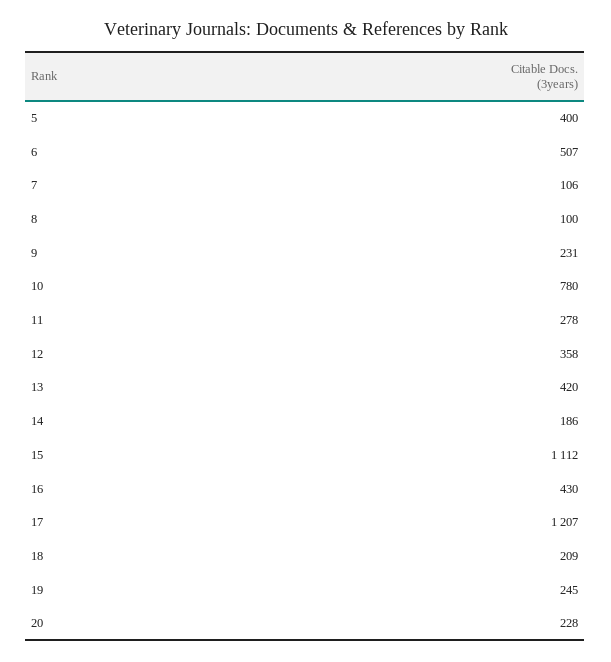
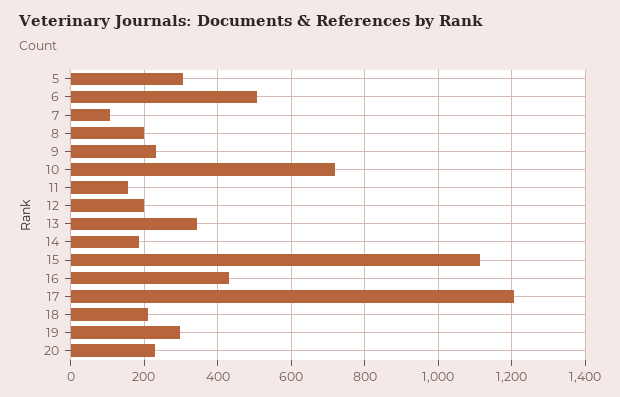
  {
-   "5": 400,
+   "5": 300,
    "6": 507,
    "7": 106,
-   "8": 100,
+   "8": 200,
    "9": 231,
-   "10": 780,
+   "10": 720,
-   "11": 278,
+   "11": 160,
-   "12": 358,
+   "12": 200,
-   "13": 420,
+   "13": 340,
    "14": 186,
    "15": 1112,
    "16": 430,
    "17": 1207,
    "18": 209,
-   "19": 245,
+   "19": 300,
    "20": 228
  }

